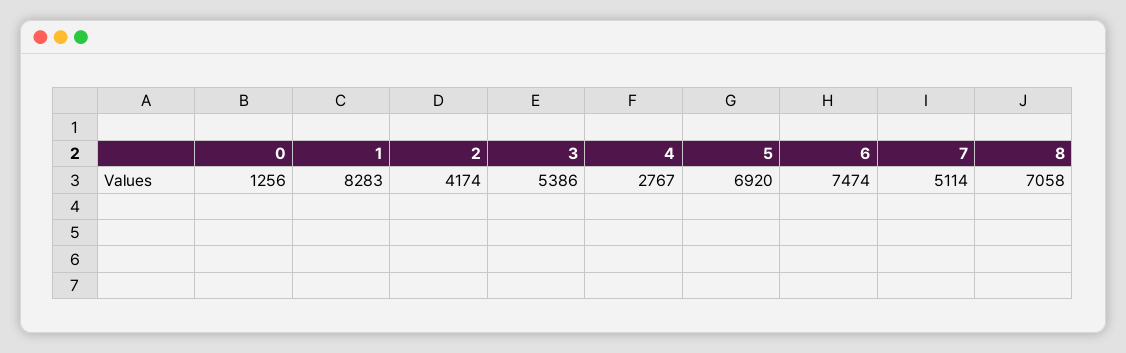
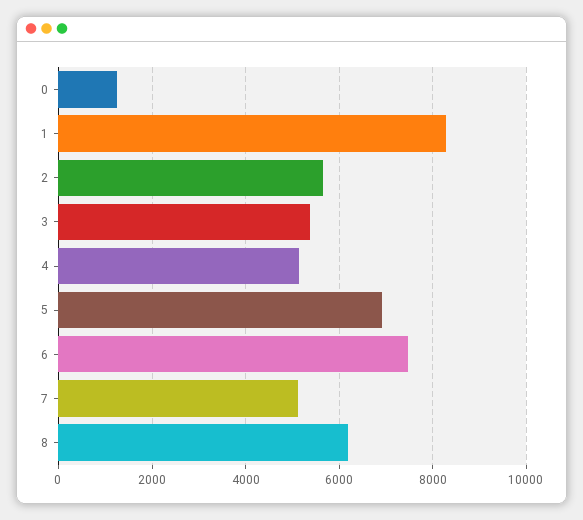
  {
    "0": 1256,
    "1": 8283,
-   "2": 4174,
+   "2": 5600,
    "3": 5386,
-   "4": 2767,
+   "4": 5200,
    "5": 6920,
    "6": 7474,
    "7": 5114,
-   "8": 7058
+   "8": 6200
  }

